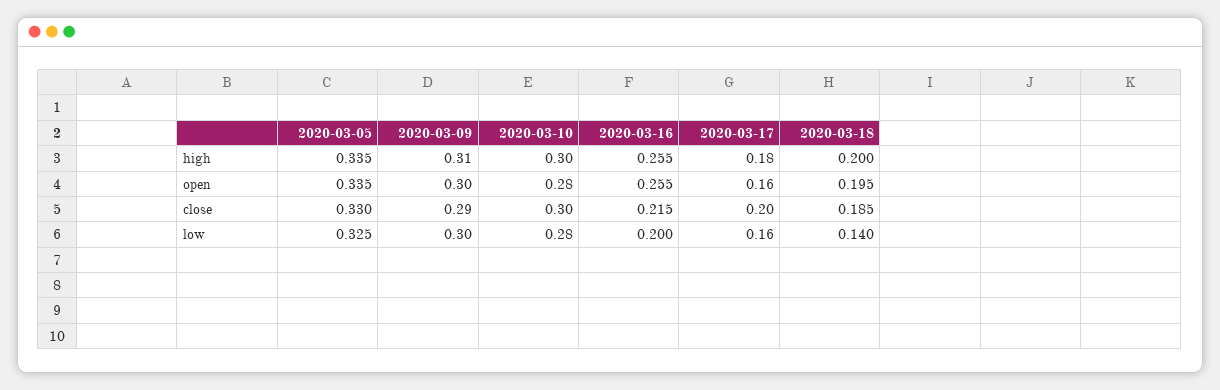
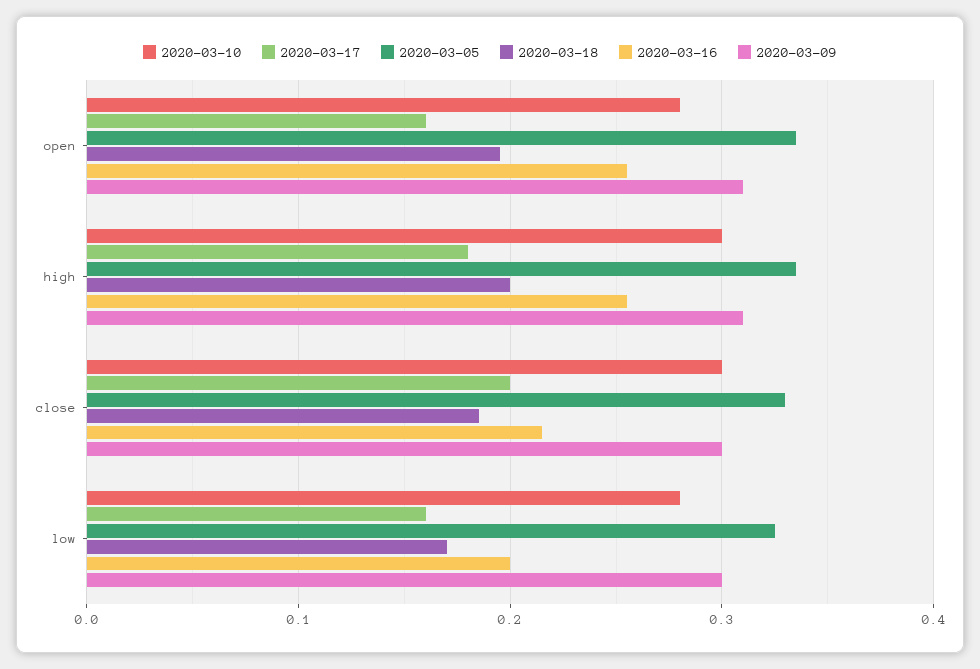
  {
    "2020-03-05": {
      "high": 0.335,
      "open": 0.335,
      "close": 0.33,
      "low": 0.325
    },
    "2020-03-09": {
      "high": 0.31,
-     "open": 0.3,
+     "open": 0.31,
-     "close": 0.29,
+     "close": 0.3,
      "low": 0.3
    },
    "2020-03-10": {
      "high": 0.3,
      "open": 0.28,
      "close": 0.3,
      "low": 0.28
    },
    "2020-03-16": {
      "high": 0.255,
      "open": 0.255,
      "close": 0.215,
      "low": 0.2
    },
    "2020-03-17": {
      "high": 0.18,
      "open": 0.16,
      "close": 0.2,
      "low": 0.16
    },
    "2020-03-18": {
      "high": 0.2,
      "open": 0.195,
      "close": 0.185,
-     "low": 0.14
+     "low": 0.17
    }
  }

